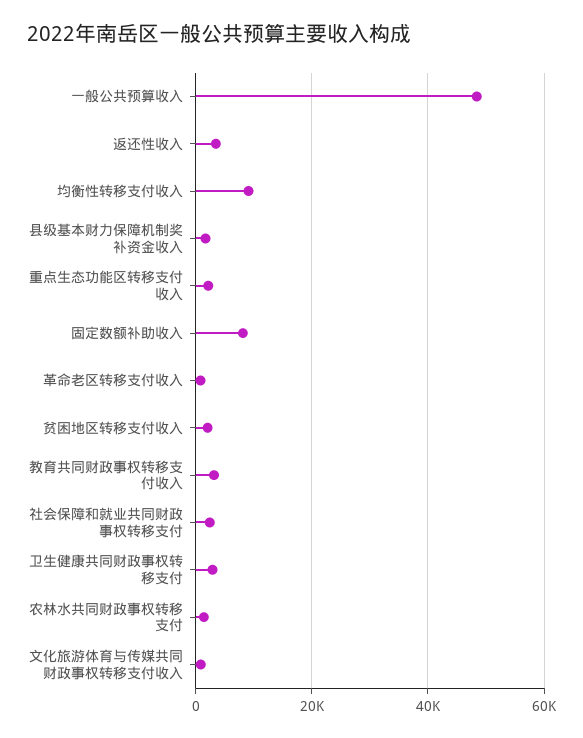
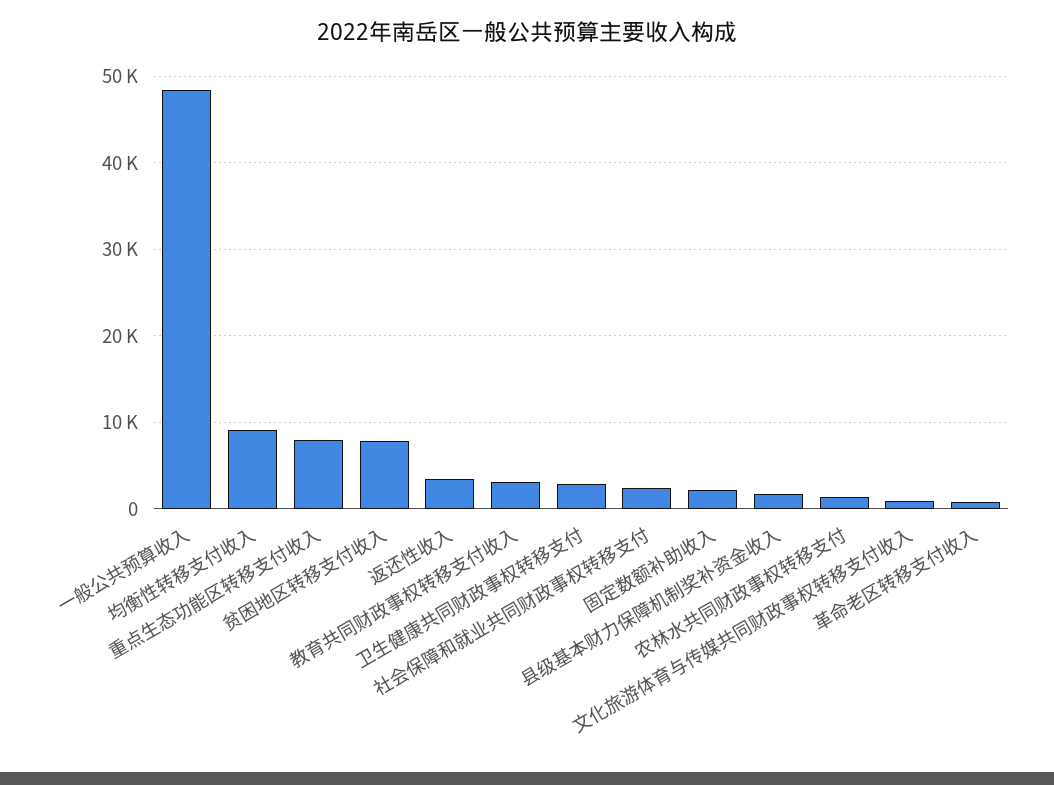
  {
    "一般公共预算收入": 48000,
    "返还性收入": 3000,
    "均衡性转移支付收入": 9000,
    "县级基本财力保障机制奖补资金收入": 2000,
-   "重点生态功能区转移支付收入": 2000,
+   "重点生态功能区转移支付收入": 8000,
-   "固定数额补助收入": 8000,
+   "固定数额补助收入": 2000,
    "革命老区转移支付收入": 1000,
-   "贫困地区转移支付收入": 2000,
+   "贫困地区转移支付收入": 8000,
    "教育共同财政事权转移支付收入": 3000,
    "社会保障和就业共同财政事权转移支付": 2000,
    "卫生健康共同财政事权转移支付": 3000,
    "农林水共同财政事权转移支付": 1000,
    "文化旅游体育与传媒共同财政事权转移支付收入": 1000
  }

